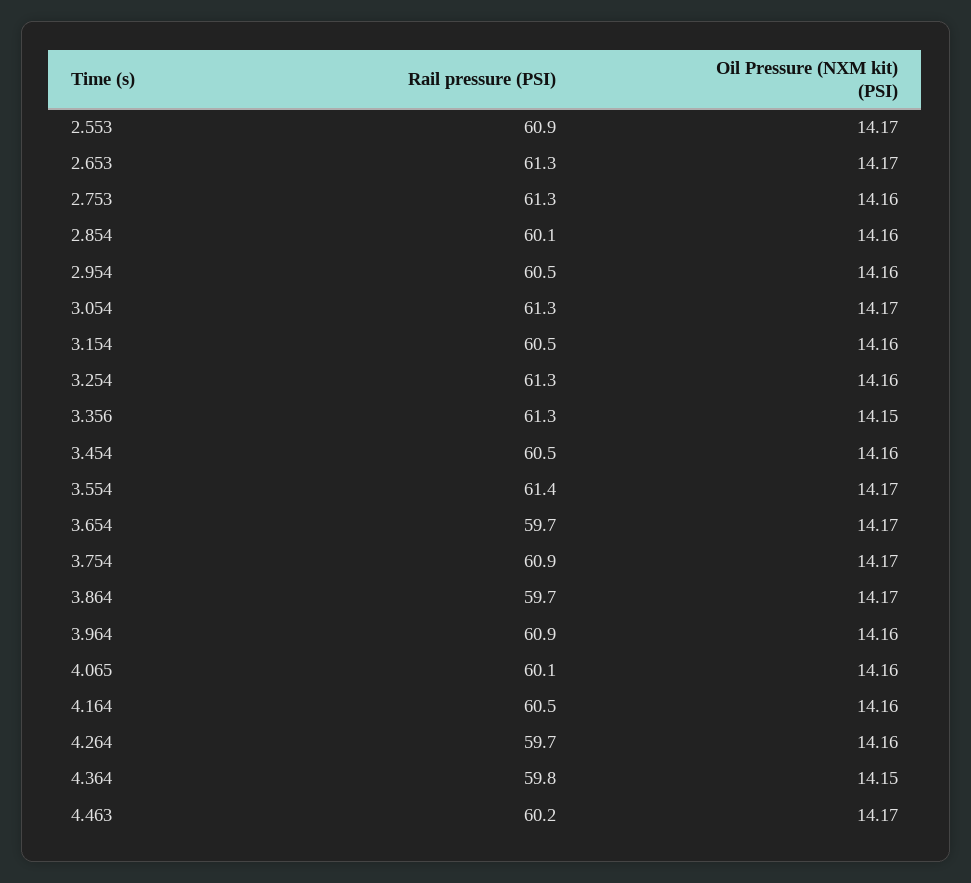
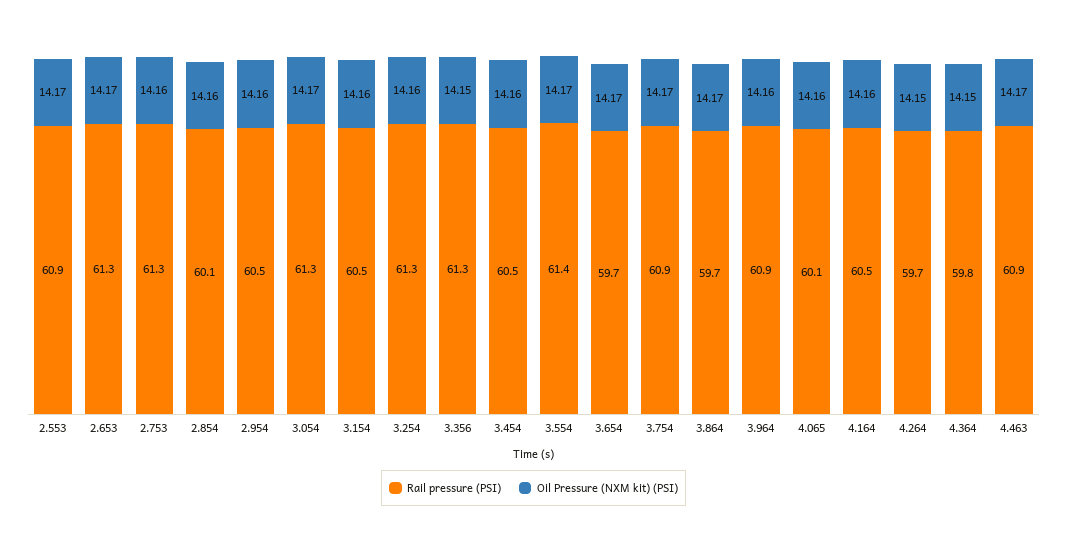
  {
    "Rail pressure (PSI)": {
      "2.553": 60.9,
      "2.653": 61.3,
      "2.753": 61.3,
      "2.854": 60.1,
      "2.954": 60.5,
      "3.054": 61.3,
      "3.154": 60.5,
      "3.254": 61.3,
      "3.356": 61.3,
      "3.454": 60.5,
      "3.554": 61.4,
      "3.654": 59.7,
      "3.754": 60.9,
      "3.864": 59.7,
      "3.964": 60.9,
      "4.065": 60.1,
      "4.164": 60.5,
      "4.264": 59.7,
      "4.364": 59.8,
-     "4.463": 60.2
+     "4.463": 60.9
    },
    "Oil Pressure (NXM kit) (PSI)": {
      "2.553": 14.17,
      "2.653": 14.17,
      "2.753": 14.16,
      "2.854": 14.16,
      "2.954": 14.16,
      "3.054": 14.17,
      "3.154": 14.16,
      "3.254": 14.16,
      "3.356": 14.15,
      "3.454": 14.16,
      "3.554": 14.17,
      "3.654": 14.17,
      "3.754": 14.17,
      "3.864": 14.17,
      "3.964": 14.16,
      "4.065": 14.16,
      "4.164": 14.16,
-     "4.264": 14.16,
+     "4.264": 14.15,
      "4.364": 14.15,
      "4.463": 14.17
    }
  }

